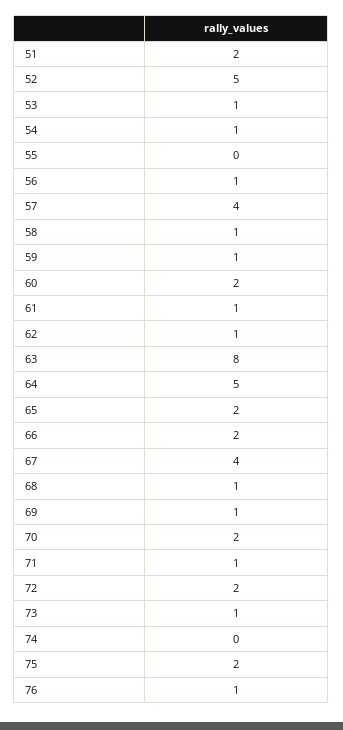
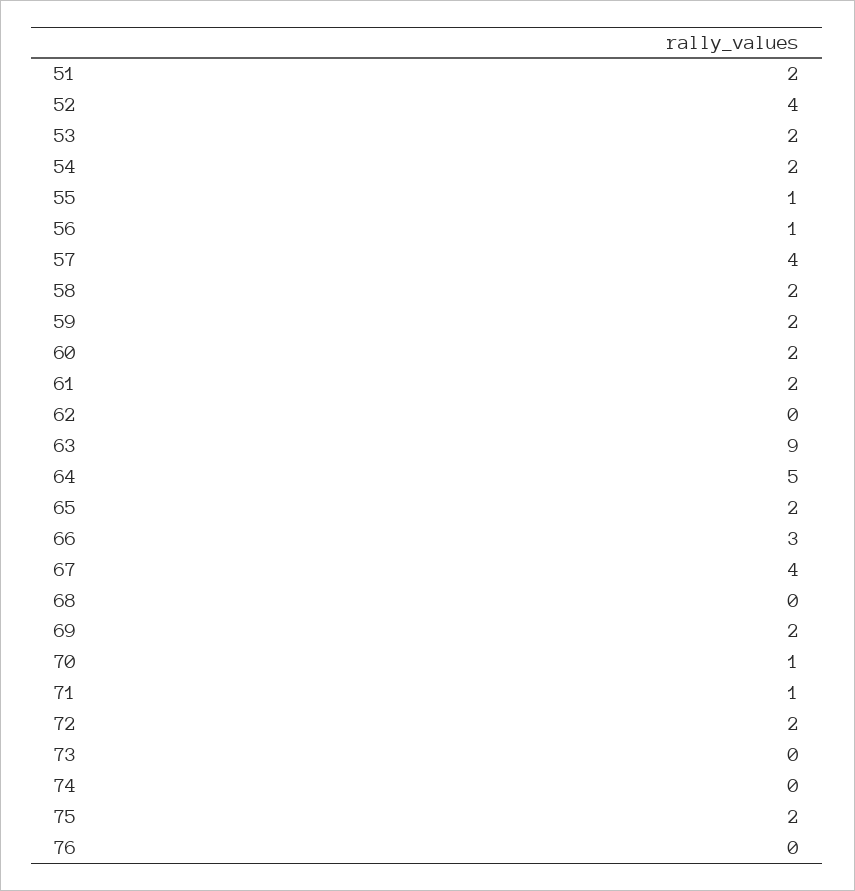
  {
    "51": 2,
-   "52": 5,
+   "52": 4,
-   "53": 1,
+   "53": 2,
-   "54": 1,
+   "54": 2,
-   "55": 0,
+   "55": 1,
    "56": 1,
    "57": 4,
-   "58": 1,
+   "58": 2,
-   "59": 1,
+   "59": 2,
    "60": 2,
-   "61": 1,
+   "61": 2,
-   "62": 1,
+   "62": 0,
-   "63": 8,
+   "63": 9,
    "64": 5,
    "65": 2,
-   "66": 2,
+   "66": 3,
    "67": 4,
-   "68": 1,
+   "68": 0,
-   "69": 1,
+   "69": 2,
-   "70": 2,
+   "70": 1,
    "71": 1,
    "72": 2,
-   "73": 1,
+   "73": 0,
    "74": 0,
    "75": 2,
-   "76": 1
+   "76": 0
  }

